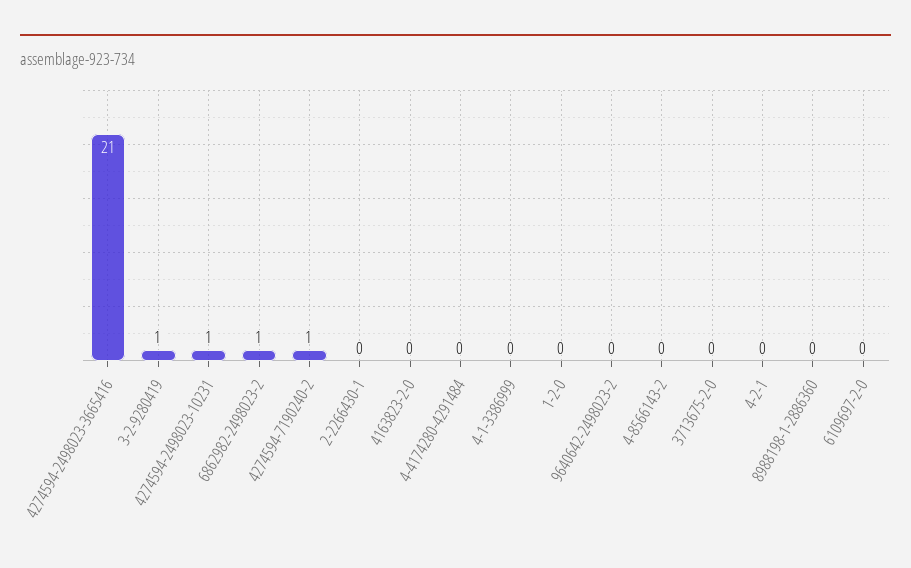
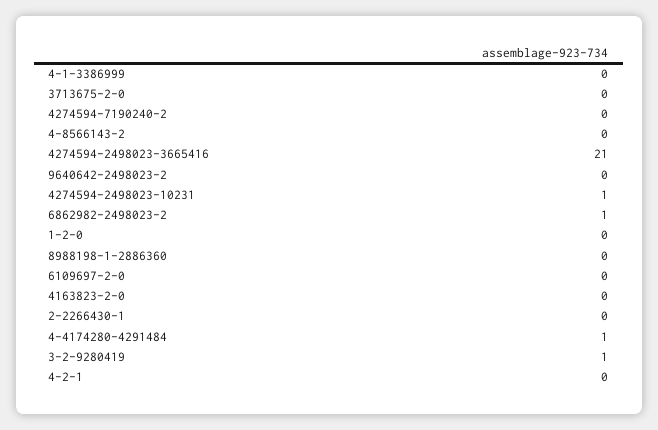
  {
    "4274594-2498023-3665416": 21,
    "3-2-9280419": 1,
    "4274594-2498023-10231": 1,
    "6862982-2498023-2": 1,
-   "4274594-7190240-2": 1,
+   "4274594-7190240-2": 0,
    "2-2266430-1": 0,
    "4163823-2-0": 0,
-   "4-4174280-4291484": 0,
+   "4-4174280-4291484": 1,
    "4-1-3386999": 0,
    "1-2-0": 0,
    "9640642-2498023-2": 0,
    "4-8566143-2": 0,
    "3713675-2-0": 0,
    "4-2-1": 0,
    "8988198-1-2886360": 0,
    "6109697-2-0": 0
  }

